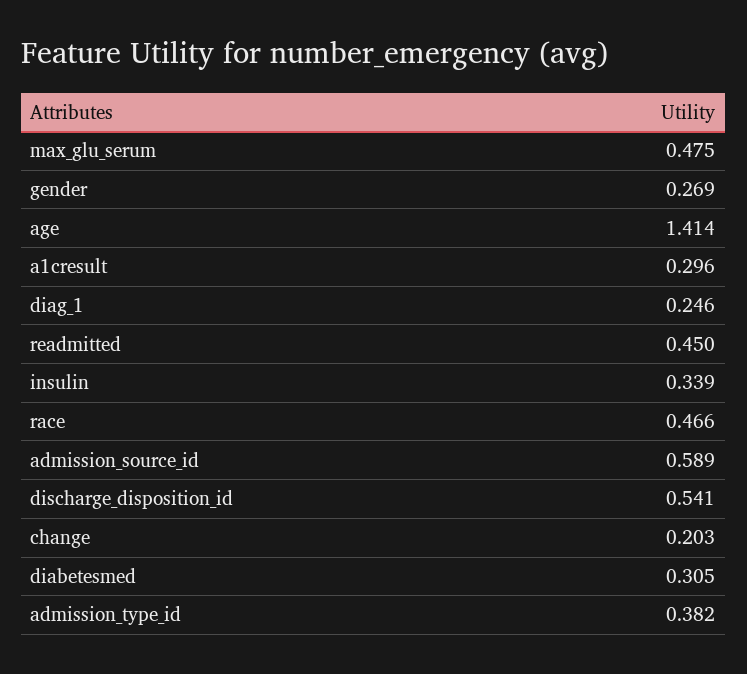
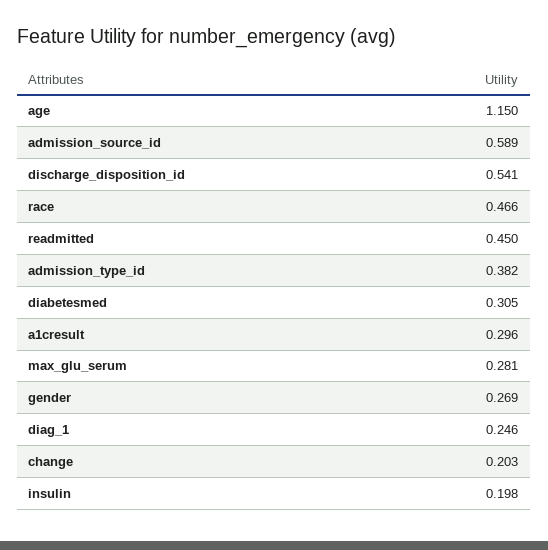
  {
-   "max_glu_serum": 0.475,
+   "max_glu_serum": 0.281,
    "gender": 0.269,
-   "age": 1.414,
+   "age": 1.15,
    "a1cresult": 0.296,
    "diag_1": 0.246,
    "readmitted": 0.45,
-   "insulin": 0.339,
+   "insulin": 0.198,
    "race": 0.466,
    "admission_source_id": 0.589,
    "discharge_disposition_id": 0.541,
    "change": 0.203,
    "diabetesmed": 0.305,
    "admission_type_id": 0.382
  }

